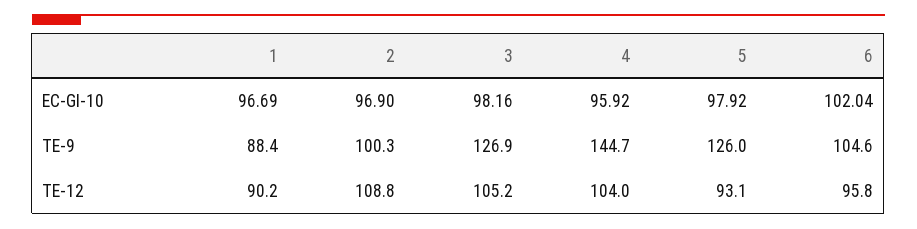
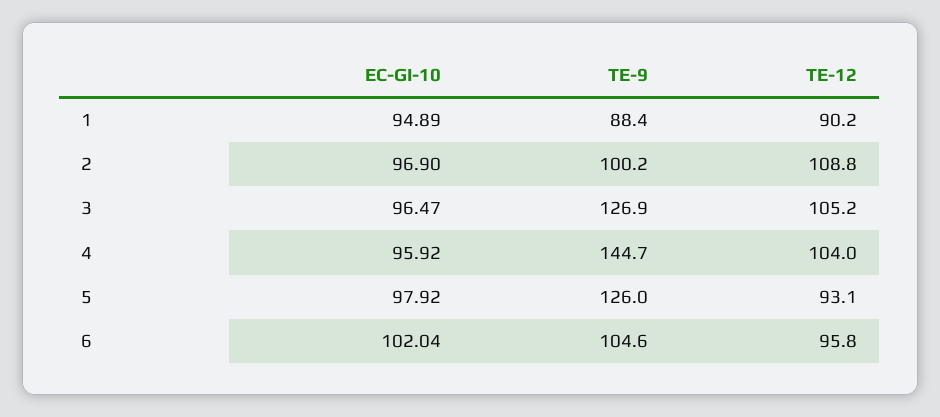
  {
    "1": {
-     "EC-GI-10": 96.69,
+     "EC-GI-10": 94.89,
      "TE-9": 88.4,
      "TE-12": 90.2
    },
    "2": {
      "EC-GI-10": 96.9,
-     "TE-9": 100.3,
+     "TE-9": 100.2,
      "TE-12": 108.8
    },
    "3": {
-     "EC-GI-10": 98.16,
+     "EC-GI-10": 96.47,
      "TE-9": 126.9,
      "TE-12": 105.2
    },
    "4": {
      "EC-GI-10": 95.92,
      "TE-9": 144.7,
      "TE-12": 104
    },
    "5": {
      "EC-GI-10": 97.92,
      "TE-9": 126,
      "TE-12": 93.1
    },
    "6": {
      "EC-GI-10": 102.04,
      "TE-9": 104.6,
      "TE-12": 95.8
    }
  }

